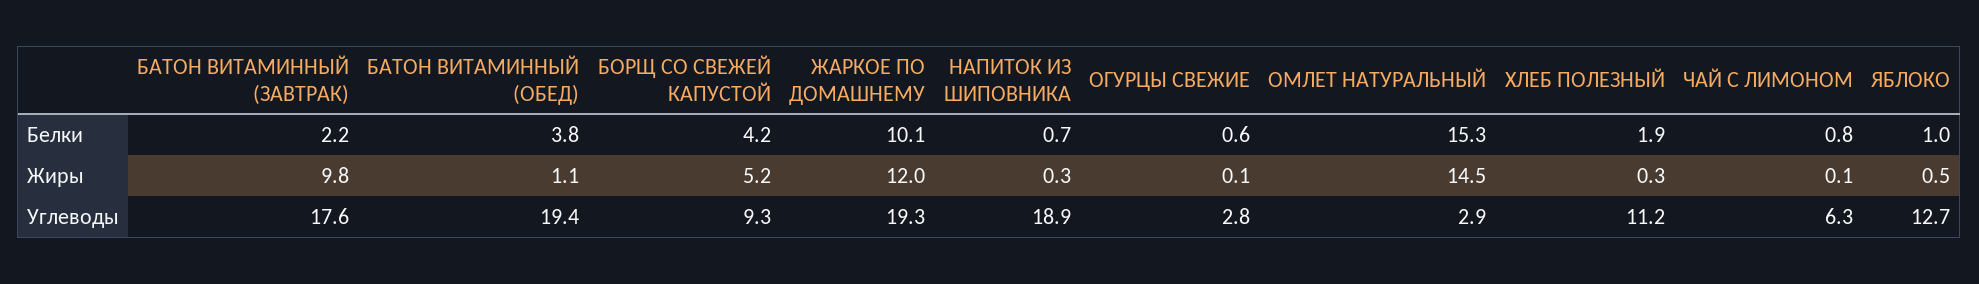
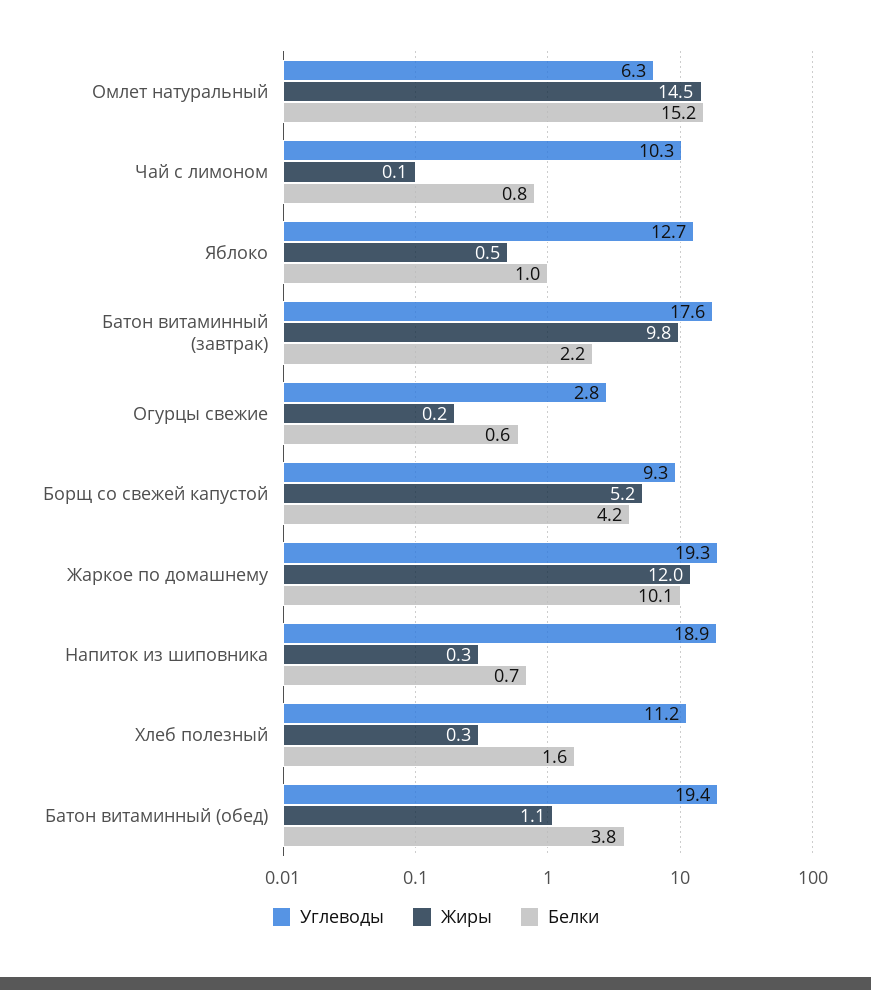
  {
    "Белки": {
      "БАТОН ВИТАМИННЫЙ (ЗАВТРАК)": 2.2,
      "БАТОН ВИТАМИННЫЙ (ОБЕД)": 3.8,
      "БОРЩ СО СВЕЖЕЙ КАПУСТОЙ": 4.2,
      "ЖАРКОЕ ПО ДОМАШНЕМУ": 10.1,
      "НАПИТОК ИЗ ШИПОВНИКА": 0.7,
      "ОГУРЦЫ СВЕЖИЕ": 0.6,
-     "ОМЛЕТ НАТУРАЛЬНЫЙ": 15.3,
+     "ОМЛЕТ НАТУРАЛЬНЫЙ": 15.2,
-     "ХЛЕБ ПОЛЕЗНЫЙ": 1.9,
+     "ХЛЕБ ПОЛЕЗНЫЙ": 1.6,
      "ЧАЙ С ЛИМОНОМ": 0.8,
      "ЯБЛОКО": 1
    },
    "Жиры": {
      "БАТОН ВИТАМИННЫЙ (ЗАВТРАК)": 9.8,
      "БАТОН ВИТАМИННЫЙ (ОБЕД)": 1.1,
      "БОРЩ СО СВЕЖЕЙ КАПУСТОЙ": 5.2,
      "ЖАРКОЕ ПО ДОМАШНЕМУ": 12,
      "НАПИТОК ИЗ ШИПОВНИКА": 0.3,
-     "ОГУРЦЫ СВЕЖИЕ": 0.1,
+     "ОГУРЦЫ СВЕЖИЕ": 0.2,
      "ОМЛЕТ НАТУРАЛЬНЫЙ": 14.5,
      "ХЛЕБ ПОЛЕЗНЫЙ": 0.3,
      "ЧАЙ С ЛИМОНОМ": 0.1,
      "ЯБЛОКО": 0.5
    },
    "Углеводы": {
      "БАТОН ВИТАМИННЫЙ (ЗАВТРАК)": 17.6,
      "БАТОН ВИТАМИННЫЙ (ОБЕД)": 19.4,
      "БОРЩ СО СВЕЖЕЙ КАПУСТОЙ": 9.3,
      "ЖАРКОЕ ПО ДОМАШНЕМУ": 19.3,
      "НАПИТОК ИЗ ШИПОВНИКА": 18.9,
      "ОГУРЦЫ СВЕЖИЕ": 2.8,
-     "ОМЛЕТ НАТУРАЛЬНЫЙ": 2.9,
+     "ОМЛЕТ НАТУРАЛЬНЫЙ": 6.3,
      "ХЛЕБ ПОЛЕЗНЫЙ": 11.2,
-     "ЧАЙ С ЛИМОНОМ": 6.3,
+     "ЧАЙ С ЛИМОНОМ": 10.3,
      "ЯБЛОКО": 12.7
    }
  }

